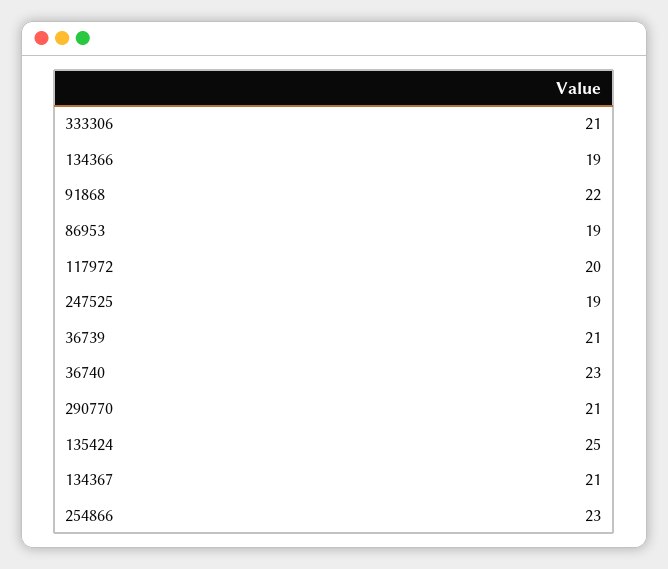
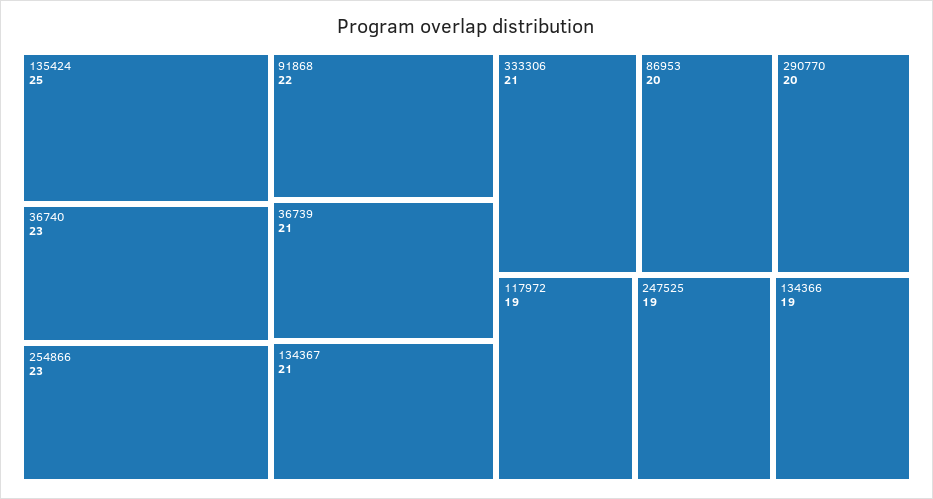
  {
    "333306": 21,
    "134366": 19,
    "91868": 22,
-   "86953": 19,
+   "86953": 20,
-   "117972": 20,
+   "117972": 19,
    "247525": 19,
    "36739": 21,
    "36740": 23,
-   "290770": 21,
+   "290770": 20,
    "135424": 25,
    "134367": 21,
    "254866": 23
  }

